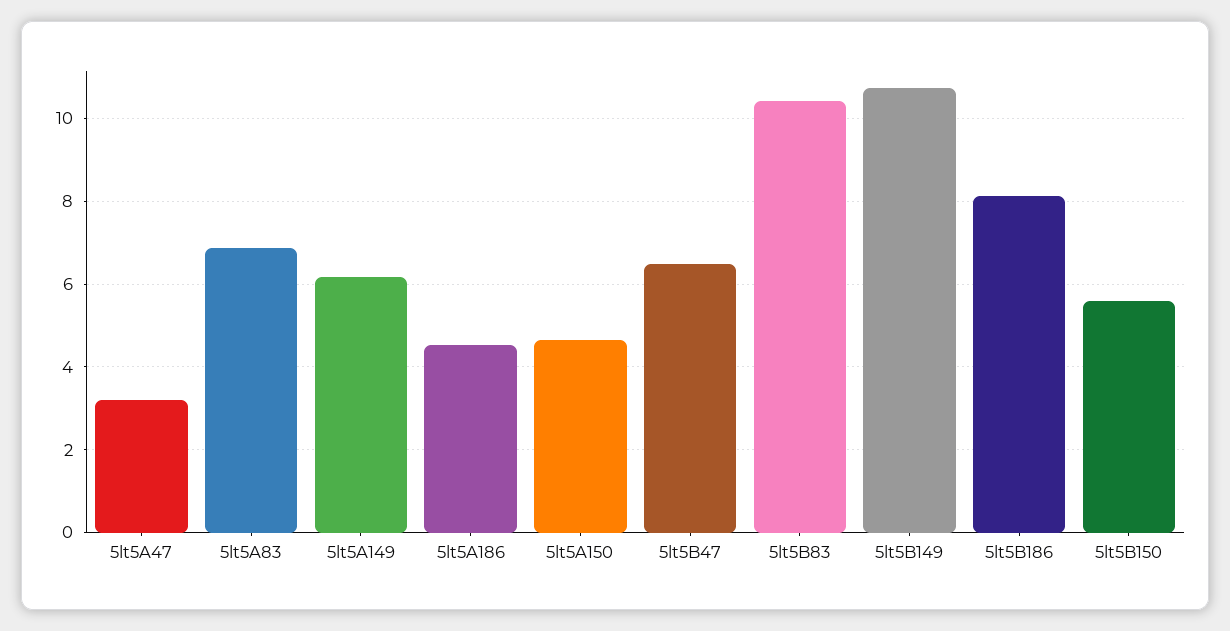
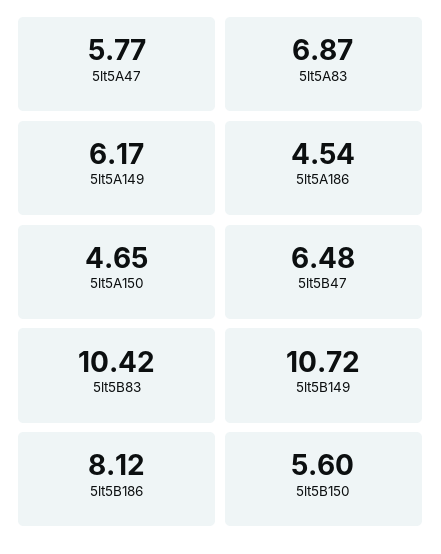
  {
-   "5lt5A47": 3.2,
+   "5lt5A47": 5.77,
    "5lt5A83": 6.87,
    "5lt5A149": 6.17,
    "5lt5A186": 4.54,
    "5lt5A150": 4.65,
    "5lt5B47": 6.48,
    "5lt5B83": 10.42,
    "5lt5B149": 10.72,
    "5lt5B186": 8.12,
    "5lt5B150": 5.6
  }

